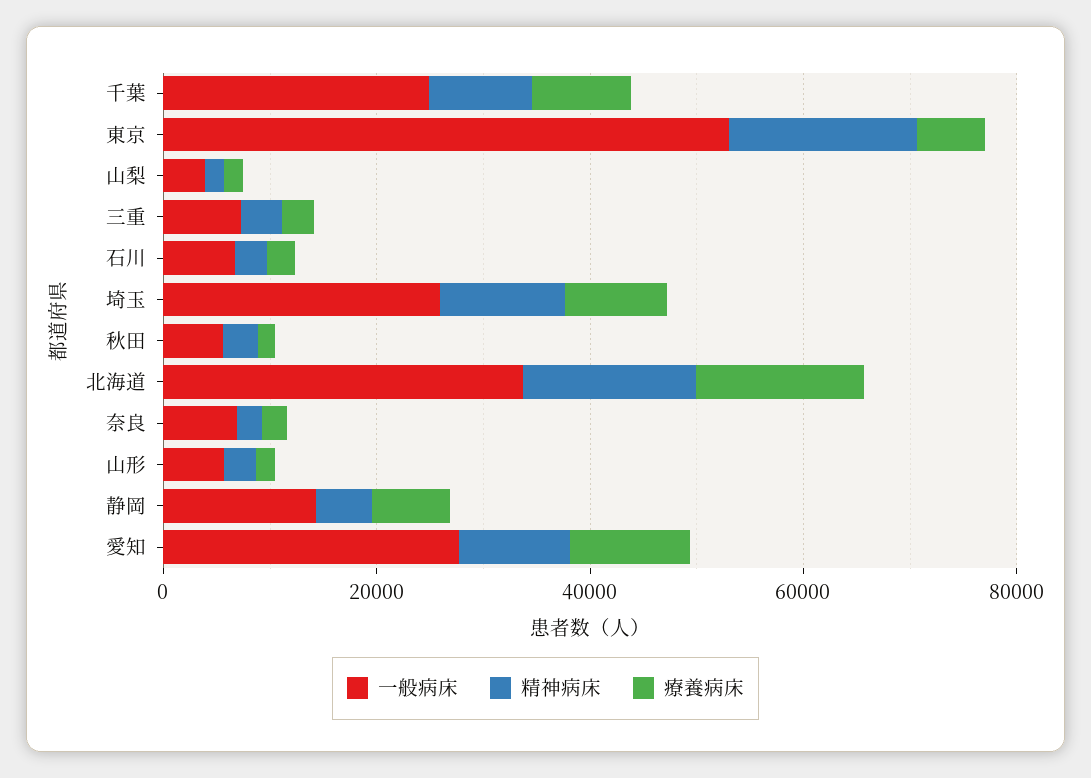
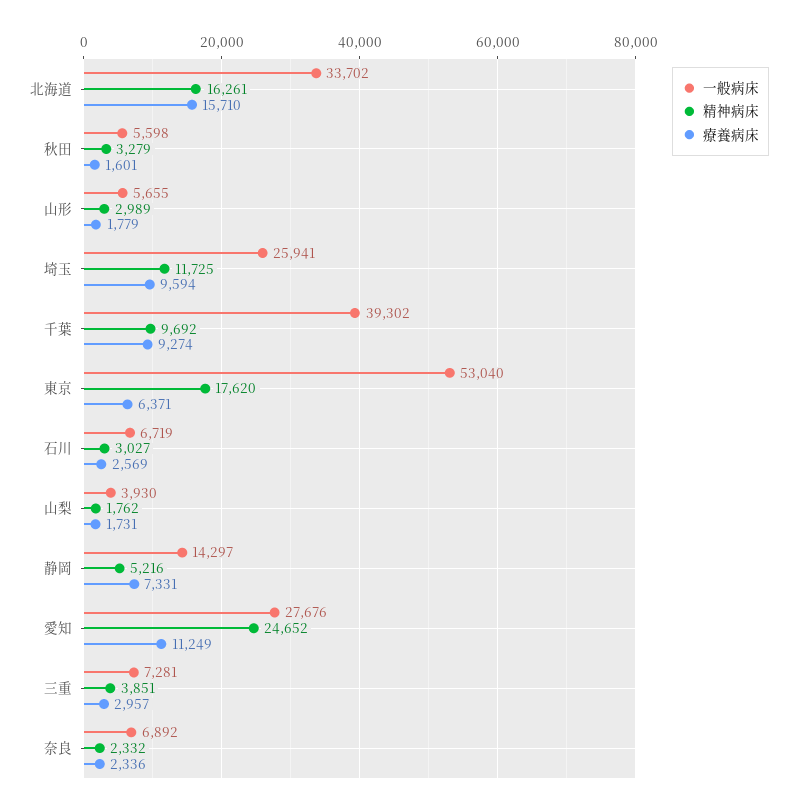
  {
    "一般病床": {
-     "千葉": 25000,
+     "千葉": 39302,
      "東京": 53040,
      "山梨": 3930,
      "三重": 7281,
      "石川": 6719,
      "埼玉": 25941,
      "秋田": 5598,
      "北海道": 33702,
      "奈良": 6892,
      "山形": 5655,
      "静岡": 14297,
      "愛知": 27676
    },
    "精神病床": {
      "千葉": 9692,
      "東京": 17620,
      "山梨": 1762,
      "三重": 3851,
      "石川": 3027,
      "埼玉": 11725,
      "秋田": 3279,
      "北海道": 16261,
      "奈良": 2332,
      "山形": 2989,
      "静岡": 5216,
-     "愛知": 10000
+     "愛知": 24652
    },
    "療養病床": {
      "千葉": 9274,
      "東京": 6371,
      "山梨": 1731,
      "三重": 2957,
      "石川": 2569,
      "埼玉": 9594,
      "秋田": 1601,
      "北海道": 15710,
      "奈良": 2336,
      "山形": 1779,
      "静岡": 7331,
      "愛知": 11249
    }
  }

